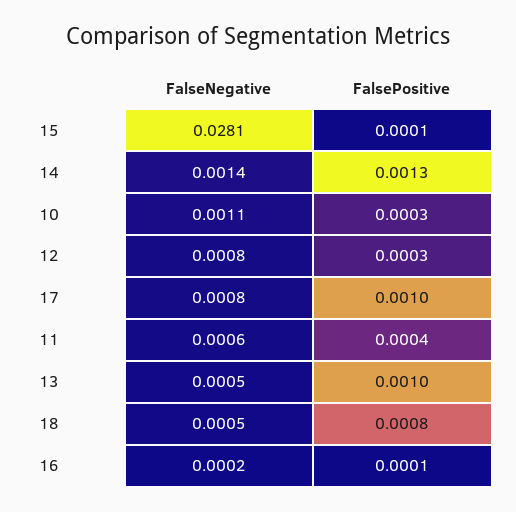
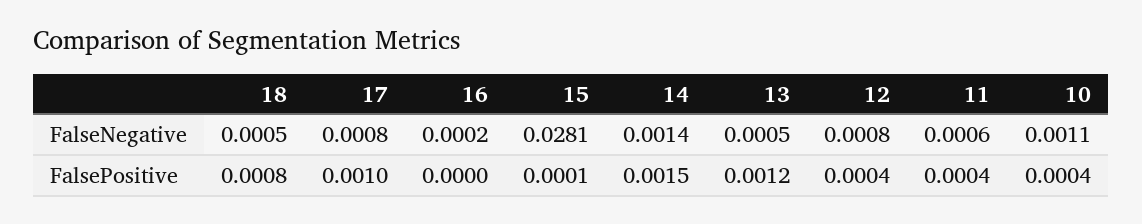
  {
    "FalseNegative": {
      "15": 0.0281,
      "14": 0.0014,
      "10": 0.0011,
      "12": 0.0008,
      "17": 0.0008,
      "11": 0.0006,
      "13": 0.0005,
      "18": 0.0005,
      "16": 0.0002
    },
    "FalsePositive": {
      "15": 0.0001,
-     "14": 0.0013,
+     "14": 0.0015,
-     "10": 0.0003,
+     "10": 0.0004,
-     "12": 0.0003,
+     "12": 0.0004,
      "17": 0.001,
      "11": 0.0004,
-     "13": 0.001,
+     "13": 0.0012,
      "18": 0.0008,
-     "16": 0.0001
+     "16": 0
    }
  }

